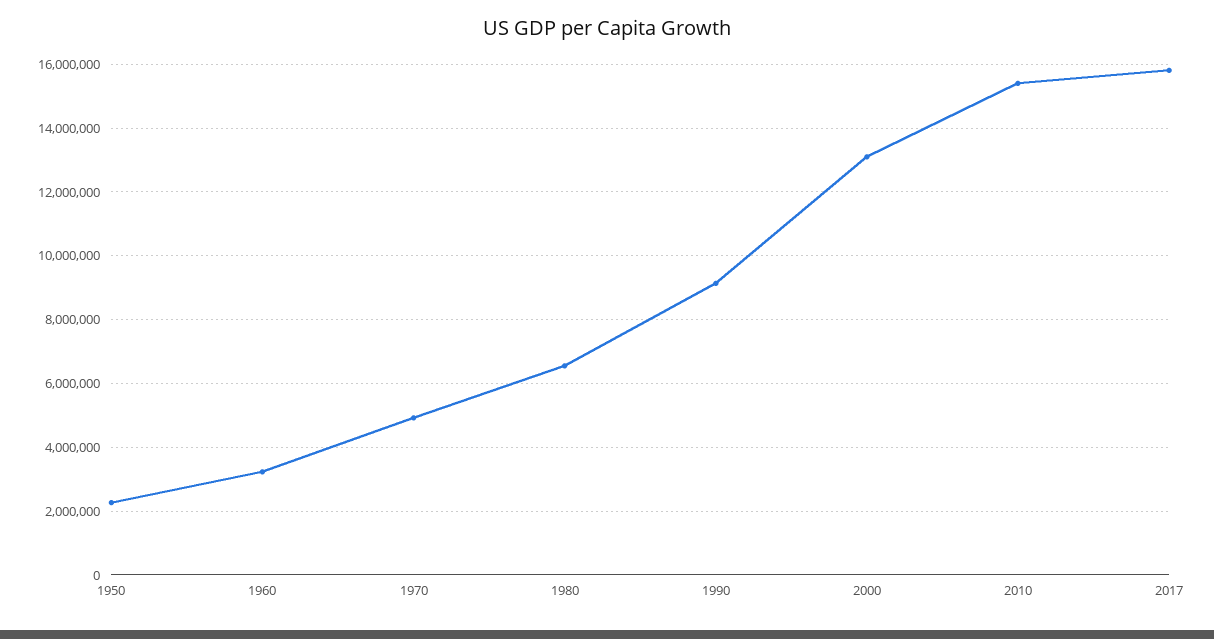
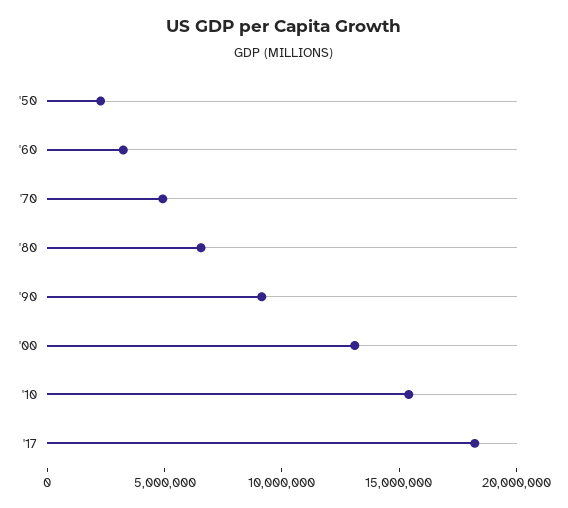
  {
    "1950": 2200000,
    "1960": 3200000,
    "1970": 5000000,
    "1980": 6600000,
    "1990": 9200000,
    "2000": 13200000,
    "2010": 15400000,
-   "2017": 15800000
+   "2017": 18000000
  }

